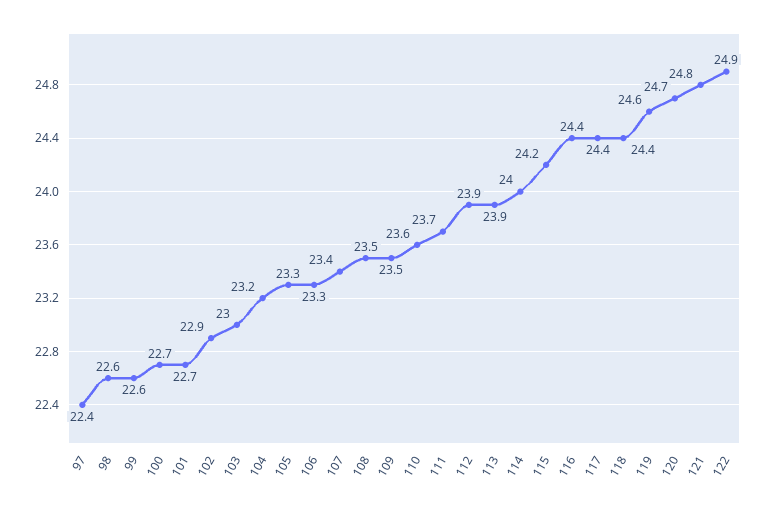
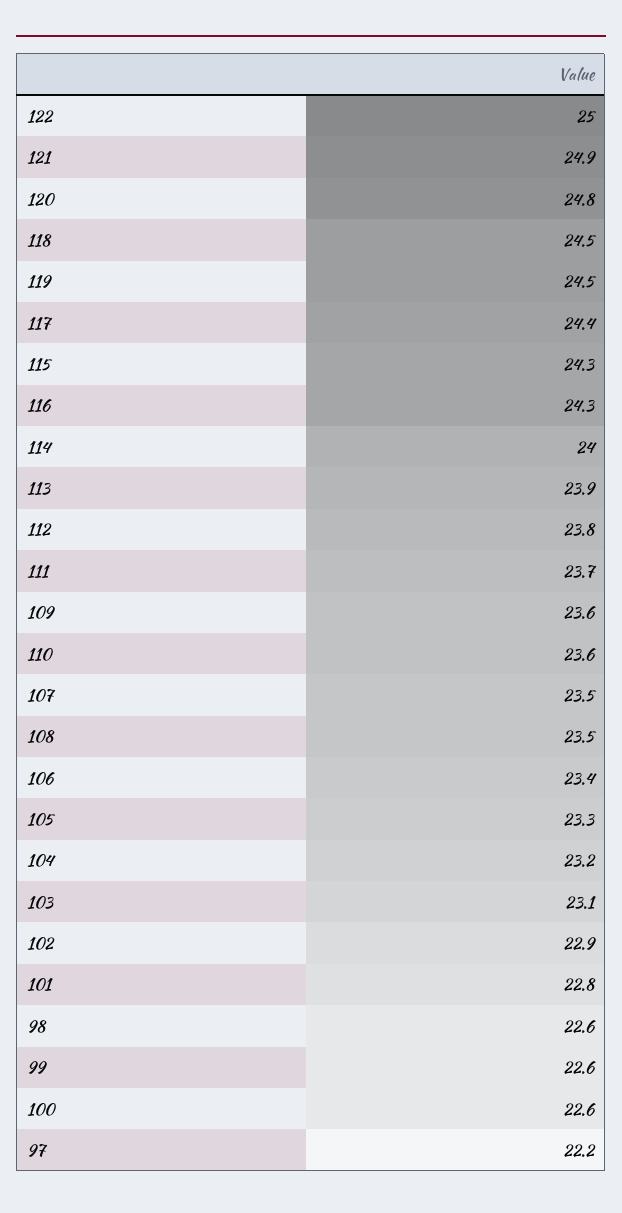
  {
-   "97": 22.4,
+   "97": 22.2,
    "98": 22.6,
    "99": 22.6,
-   "100": 22.7,
+   "100": 22.6,
-   "101": 22.7,
+   "101": 22.8,
    "102": 22.9,
-   "103": 23,
+   "103": 23.1,
    "104": 23.2,
    "105": 23.3,
-   "106": 23.3,
+   "106": 23.4,
-   "107": 23.4,
+   "107": 23.5,
    "108": 23.5,
-   "109": 23.5,
+   "109": 23.6,
    "110": 23.6,
    "111": 23.7,
-   "112": 23.9,
+   "112": 23.8,
    "113": 23.9,
    "114": 24,
-   "115": 24.2,
+   "115": 24.3,
-   "116": 24.4,
+   "116": 24.3,
    "117": 24.4,
-   "118": 24.4,
+   "118": 24.5,
-   "119": 24.6,
+   "119": 24.5,
-   "120": 24.7,
+   "120": 24.8,
-   "121": 24.8,
+   "121": 24.9,
-   "122": 24.9
+   "122": 25
  }

